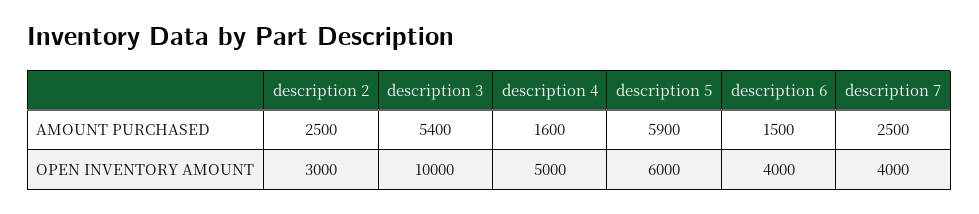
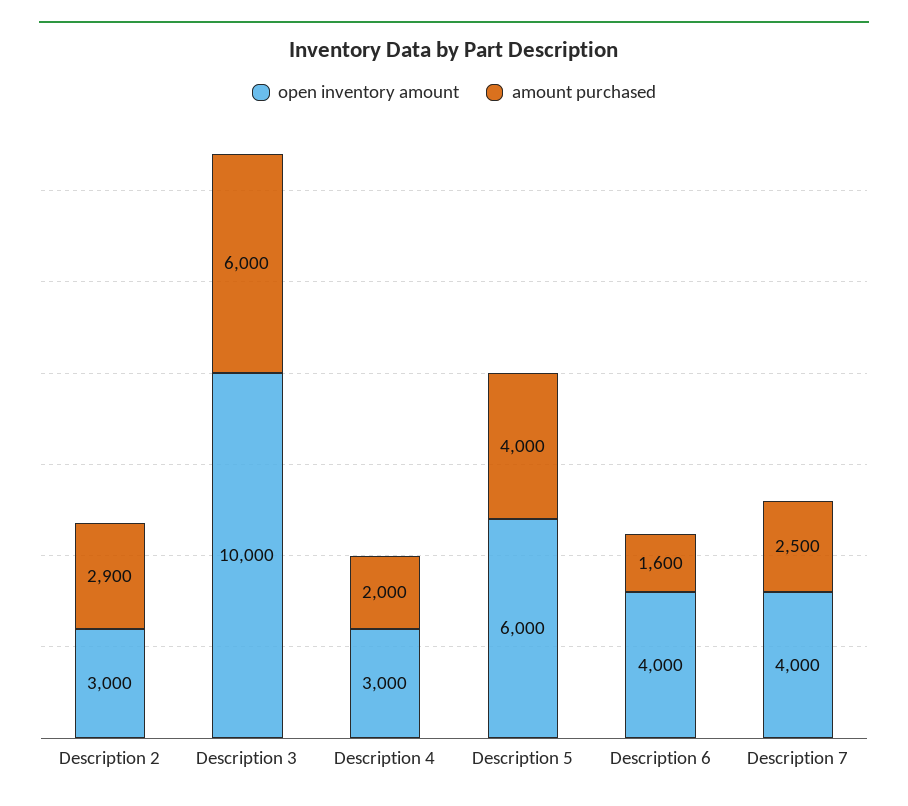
  {
    "AMOUNT PURCHASED": {
-     "description 2": 2500,
+     "description 2": 2900,
-     "description 3": 5400,
+     "description 3": 6000,
-     "description 4": 1600,
+     "description 4": 2000,
-     "description 5": 5900,
+     "description 5": 4000,
-     "description 6": 1500,
+     "description 6": 1600,
      "description 7": 2500
    },
    "OPEN INVENTORY AMOUNT": {
      "description 2": 3000,
      "description 3": 10000,
-     "description 4": 5000,
+     "description 4": 3000,
      "description 5": 6000,
      "description 6": 4000,
      "description 7": 4000
    }
  }

